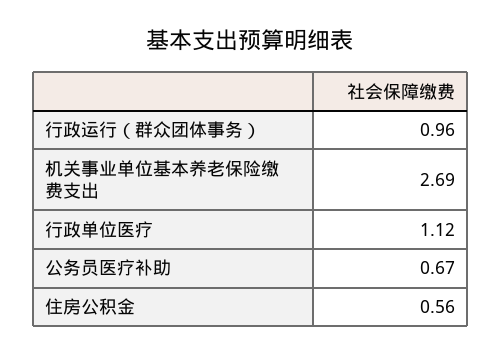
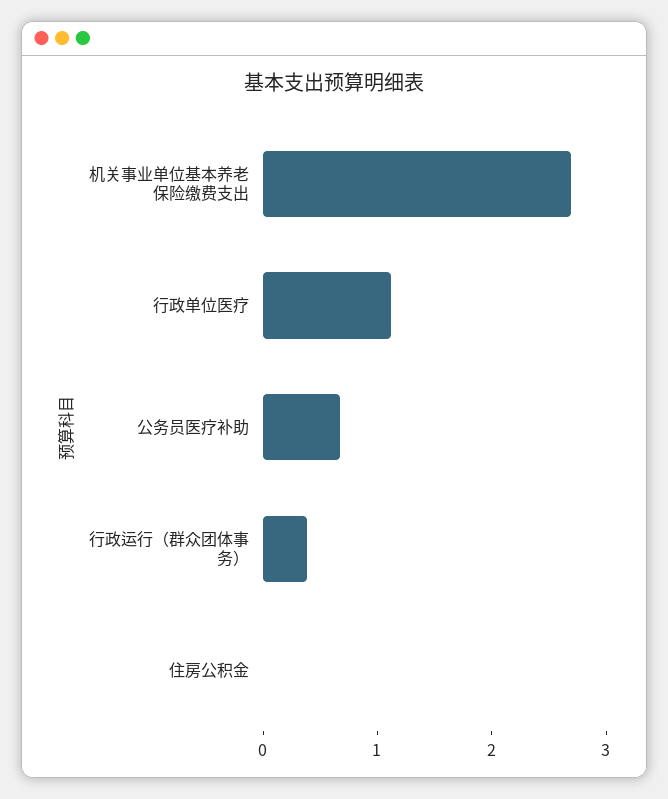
  {
-   "行政运行（群众团体事务）": 0.96,
+   "行政运行（群众团体事务）": 0.4,
    "机关事业单位基本养老保险缴费支出": 2.69,
    "行政单位医疗": 1.12,
    "公务员医疗补助": 0.67,
-   "住房公积金": 0.56
+   "住房公积金": 0
  }

